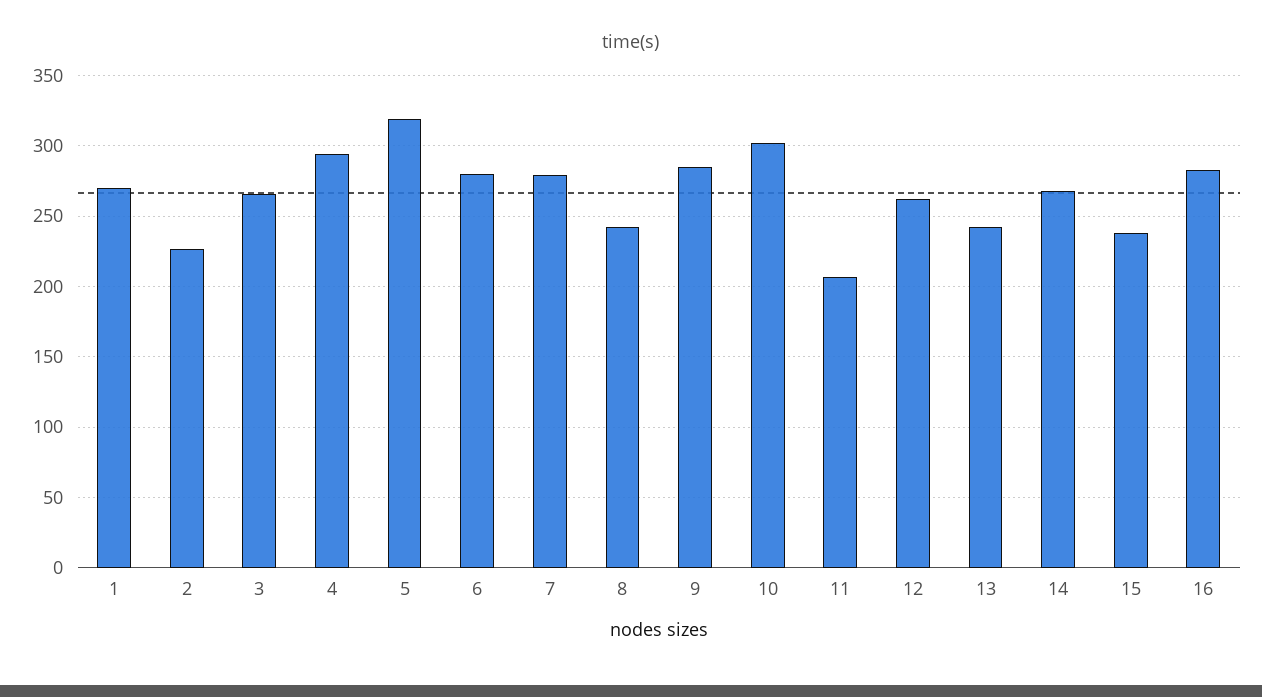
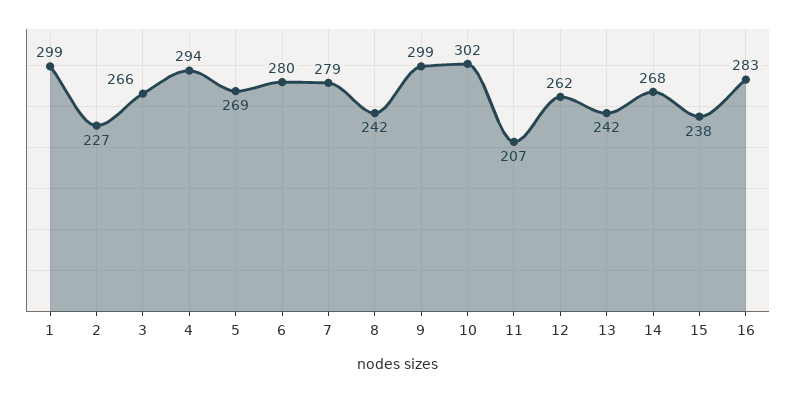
  {
-   "1": 270,
+   "1": 299,
    "2": 227,
    "3": 266,
    "4": 294,
-   "5": 320,
+   "5": 269,
    "6": 280,
    "7": 279,
    "8": 242,
-   "9": 285,
+   "9": 299,
    "10": 302,
    "11": 207,
    "12": 262,
    "13": 242,
    "14": 268,
    "15": 238,
    "16": 283
  }

